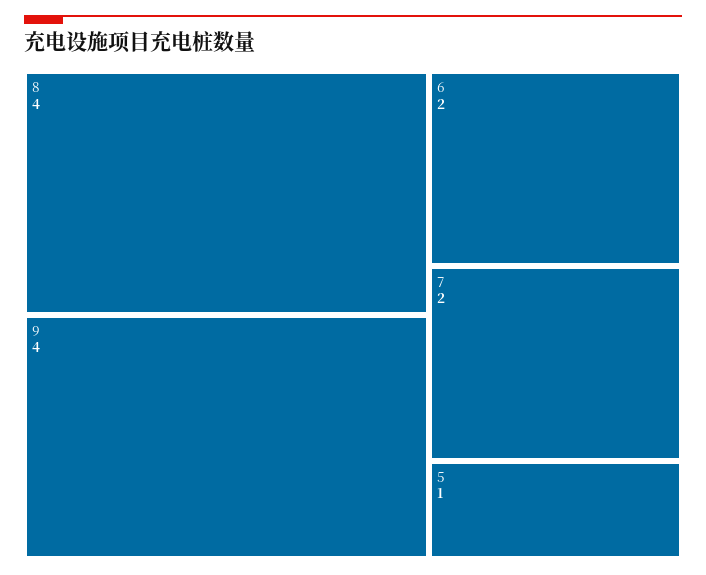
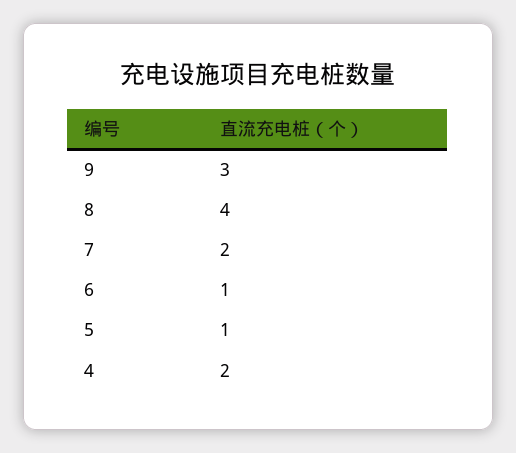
  {
    "8": 4,
-   "9": 4,
+   "9": 3,
-   "6": 2,
+   "6": 1,
    "7": 2,
-   "5": 1
+   "5": 1,
+   "4": 2
  }

